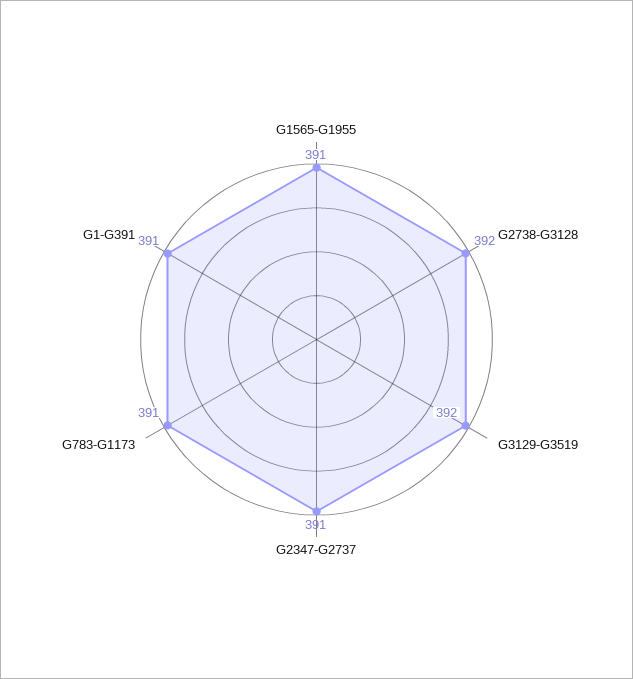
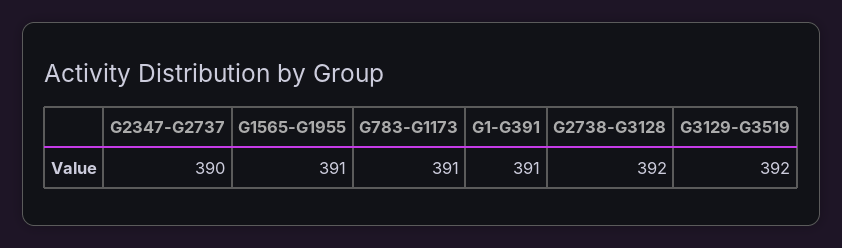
  {
    "G1565-G1955": 391,
    "G2738-G3128": 392,
    "G3129-G3519": 392,
-   "G2347-G2737": 391,
+   "G2347-G2737": 390,
    "G783-G1173": 391,
    "G1-G391": 391
  }

